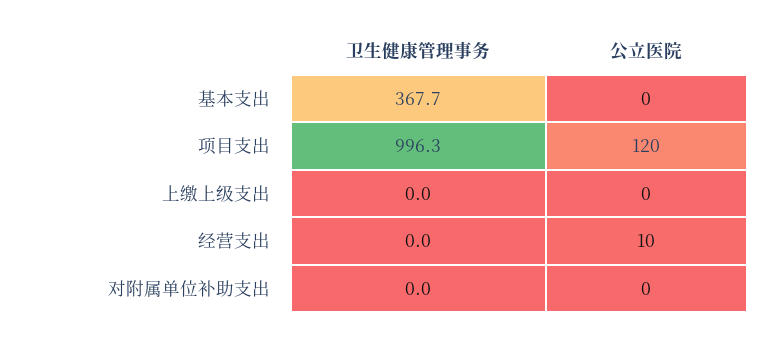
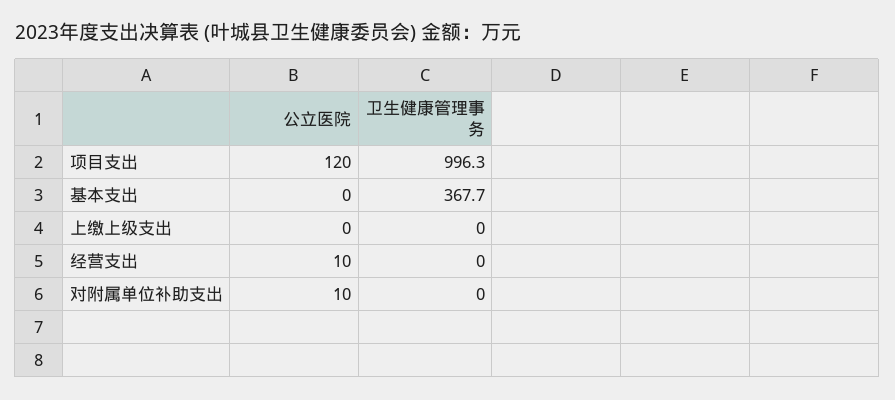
  {
    "卫生健康管理事务": {
      "基本支出": 367.7,
      "项目支出": 996.3,
      "上缴上级支出": 0,
      "经营支出": 0,
      "对附属单位补助支出": 0
    },
    "公立医院": {
      "基本支出": 0,
      "项目支出": 120,
      "上缴上级支出": 0,
      "经营支出": 10,
-     "对附属单位补助支出": 0
+     "对附属单位补助支出": 10
    }
  }

